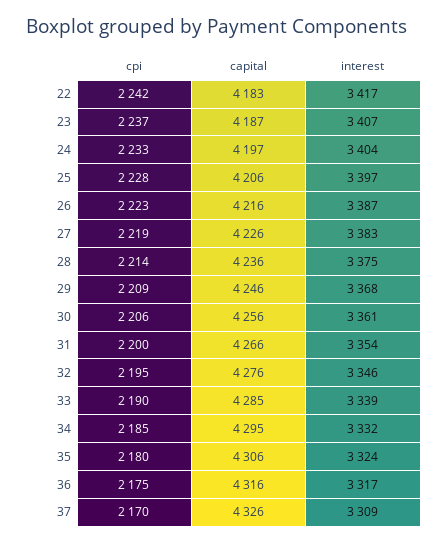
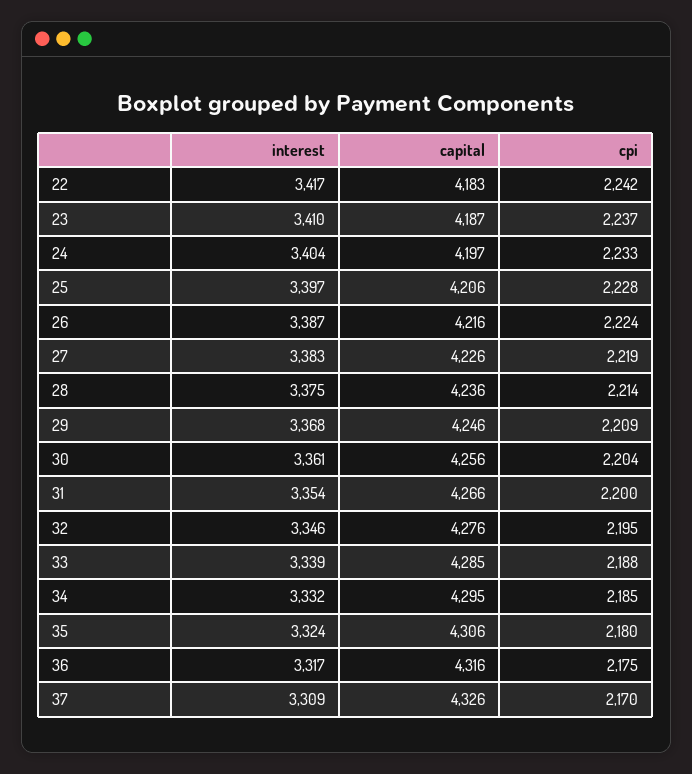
  {
    "cpi": {
      "22": 2242,
      "23": 2237,
      "24": 2233,
      "25": 2228,
-     "26": 2223,
+     "26": 2224,
      "27": 2219,
      "28": 2214,
      "29": 2209,
-     "30": 2206,
+     "30": 2204,
      "31": 2200,
      "32": 2195,
-     "33": 2190,
+     "33": 2188,
      "34": 2185,
      "35": 2180,
      "36": 2175,
      "37": 2170
    },
    "capital": {
      "22": 4183,
      "23": 4187,
      "24": 4197,
      "25": 4206,
      "26": 4216,
      "27": 4226,
      "28": 4236,
      "29": 4246,
      "30": 4256,
      "31": 4266,
      "32": 4276,
      "33": 4285,
      "34": 4295,
      "35": 4306,
      "36": 4316,
      "37": 4326
    },
    "interest": {
      "22": 3417,
-     "23": 3407,
+     "23": 3410,
      "24": 3404,
      "25": 3397,
      "26": 3387,
      "27": 3383,
      "28": 3375,
      "29": 3368,
      "30": 3361,
      "31": 3354,
      "32": 3346,
      "33": 3339,
      "34": 3332,
      "35": 3324,
      "36": 3317,
      "37": 3309
    }
  }

